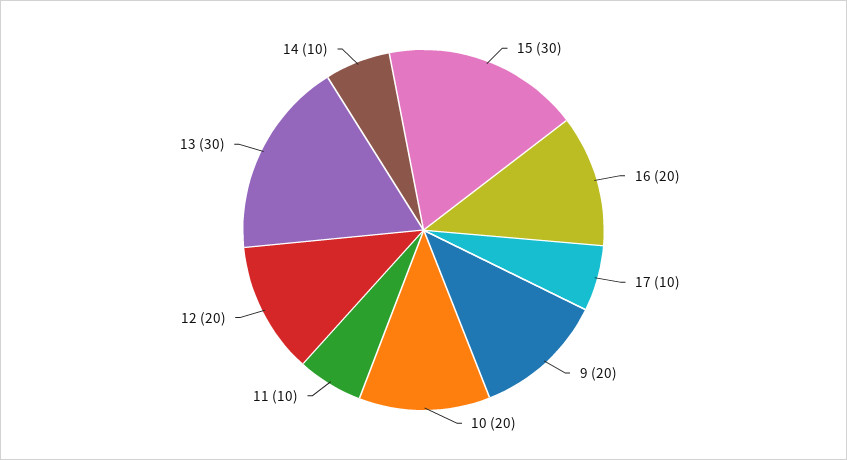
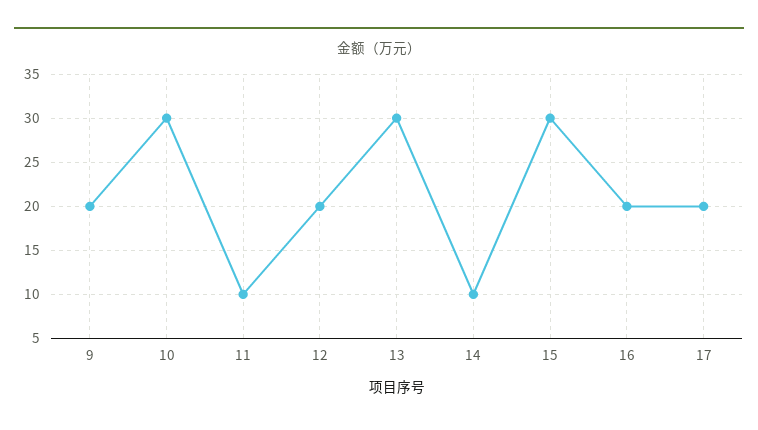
  {
    "15": 30,
    "16": 20,
-   "17": 10,
+   "17": 20,
    "9": 20,
-   "10": 20,
+   "10": 30,
    "11": 10,
    "12": 20,
    "13": 30,
    "14": 10
  }

